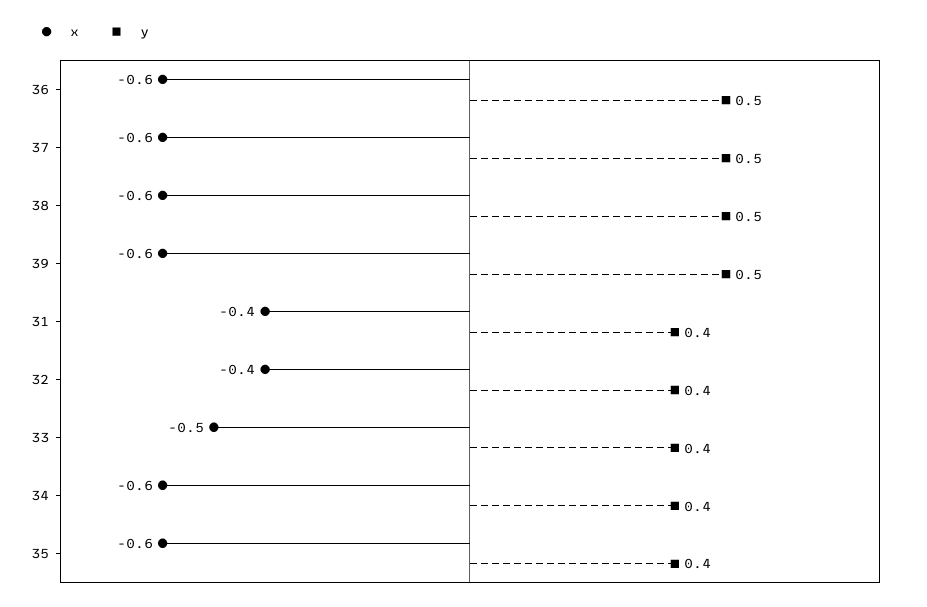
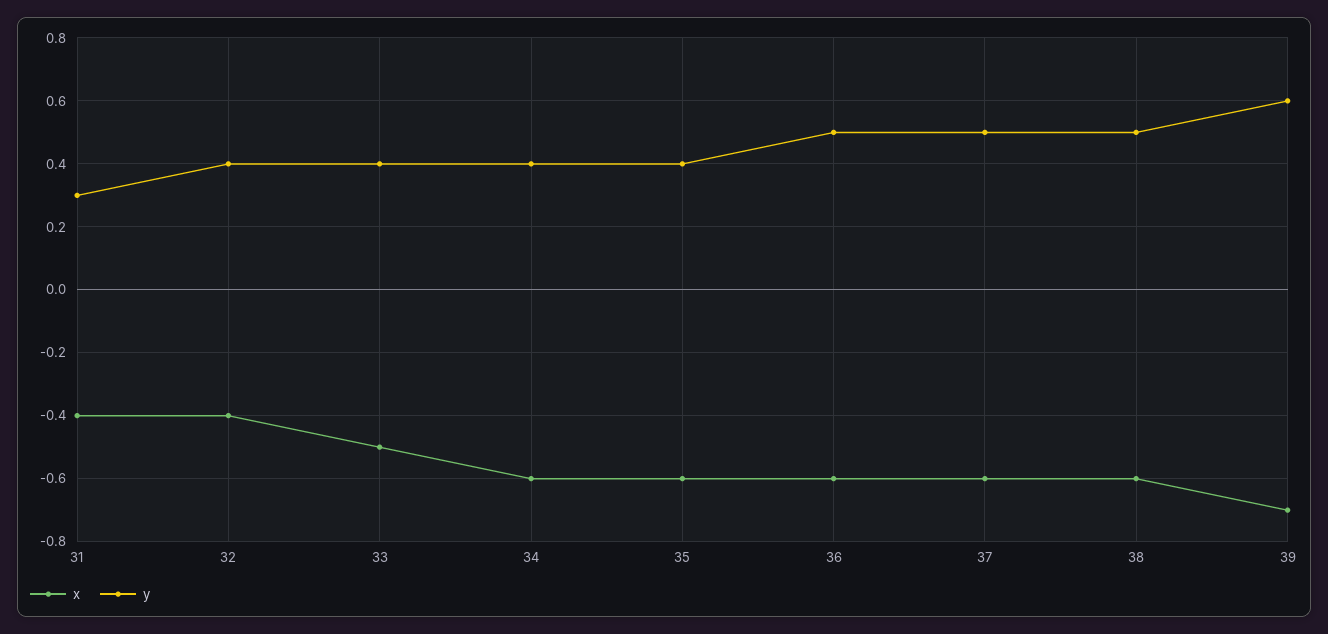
  {
    "x": {
      "36": -0.6,
      "37": -0.6,
      "38": -0.6,
-     "39": -0.6,
+     "39": -0.7,
      "31": -0.4,
      "32": -0.4,
      "33": -0.5,
      "34": -0.6,
      "35": -0.6
    },
    "y": {
      "36": 0.5,
      "37": 0.5,
      "38": 0.5,
-     "39": 0.5,
+     "39": 0.6,
-     "31": 0.4,
+     "31": 0.3,
      "32": 0.4,
      "33": 0.4,
      "34": 0.4,
      "35": 0.4
    }
  }

